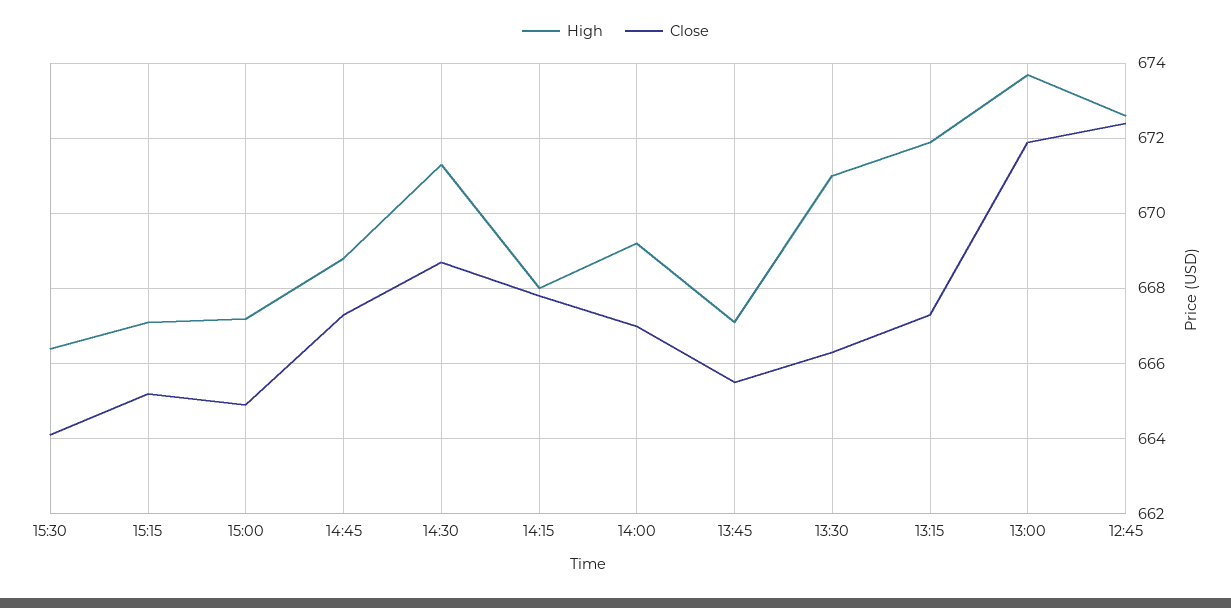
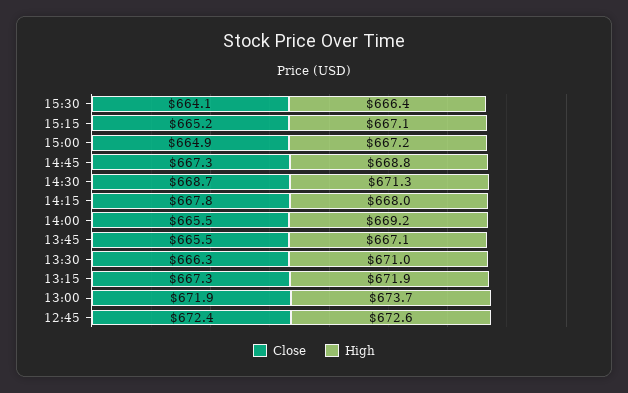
  {
    "High": {
      "15:30": 666.4,
      "15:15": 667.1,
      "15:00": 667.2,
      "14:45": 668.8,
      "14:30": 671.3,
      "14:15": 668,
      "14:00": 669.2,
      "13:45": 667.1,
      "13:30": 671,
      "13:15": 671.9,
      "13:00": 673.7,
      "12:45": 672.6
    },
    "Close": {
      "15:30": 664.1,
      "15:15": 665.2,
      "15:00": 664.9,
      "14:45": 667.3,
      "14:30": 668.7,
      "14:15": 667.8,
-     "14:00": 667,
+     "14:00": 665.5,
      "13:45": 665.5,
      "13:30": 666.3,
      "13:15": 667.3,
      "13:00": 671.9,
      "12:45": 672.4
    }
  }

